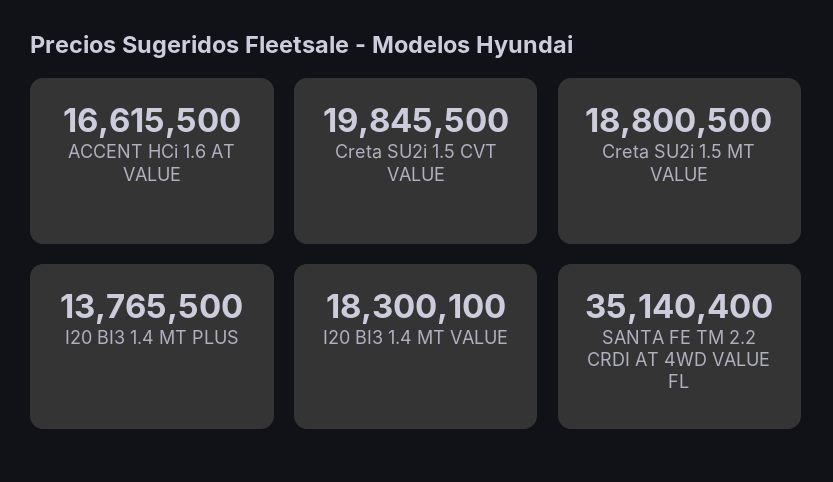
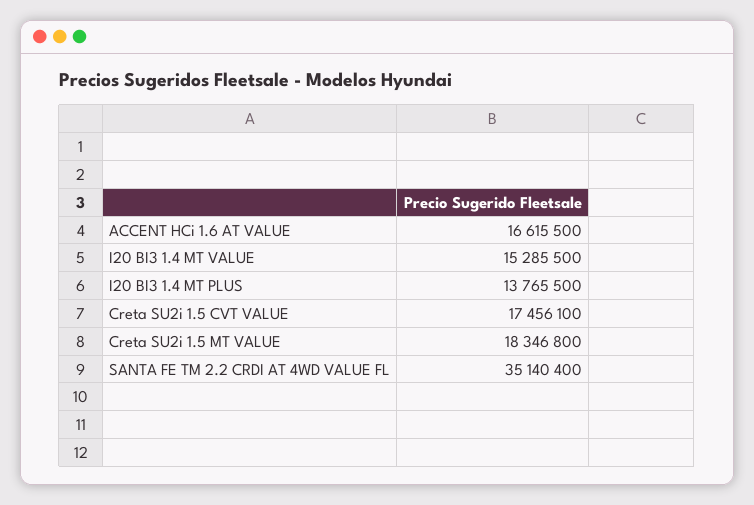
  {
    "ACCENT HCi 1.6 AT VALUE": 16615500,
-   "Creta SU2i 1.5 CVT VALUE": 19845500,
+   "Creta SU2i 1.5 CVT VALUE": 17456100,
-   "Creta SU2i 1.5 MT VALUE": 18800500,
+   "Creta SU2i 1.5 MT VALUE": 18346800,
    "I20 BI3 1.4 MT PLUS": 13765500,
-   "I20 BI3 1.4 MT VALUE": 18300100,
+   "I20 BI3 1.4 MT VALUE": 15285500,
    "SANTA FE TM 2.2 CRDI AT 4WD VALUE FL": 35140400
  }

